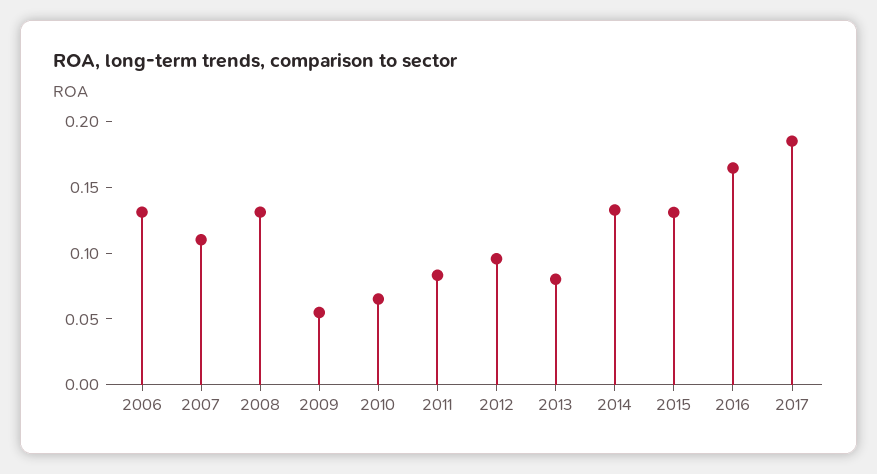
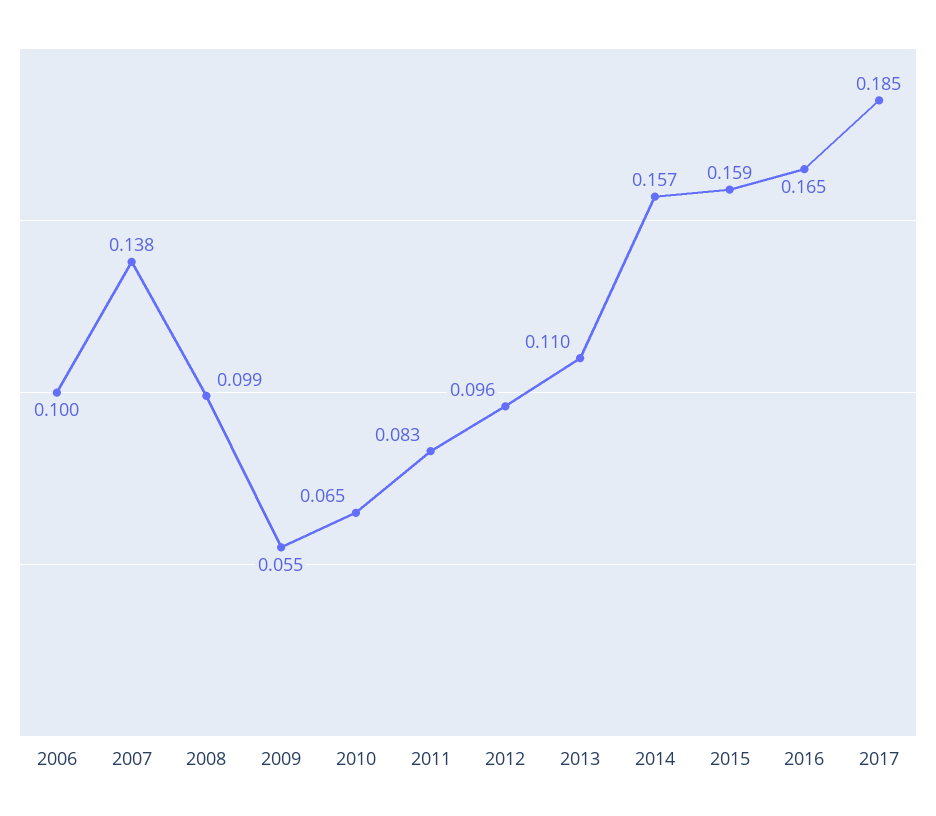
  {
-   "2006": 0.13,
+   "2006": 0.1,
-   "2007": 0.11,
+   "2007": 0.138,
-   "2008": 0.13,
+   "2008": 0.099,
    "2009": 0.055,
    "2010": 0.065,
    "2011": 0.083,
    "2012": 0.096,
-   "2013": 0.08,
+   "2013": 0.11,
-   "2014": 0.13,
+   "2014": 0.157,
-   "2015": 0.13,
+   "2015": 0.159,
    "2016": 0.165,
    "2017": 0.185
  }

